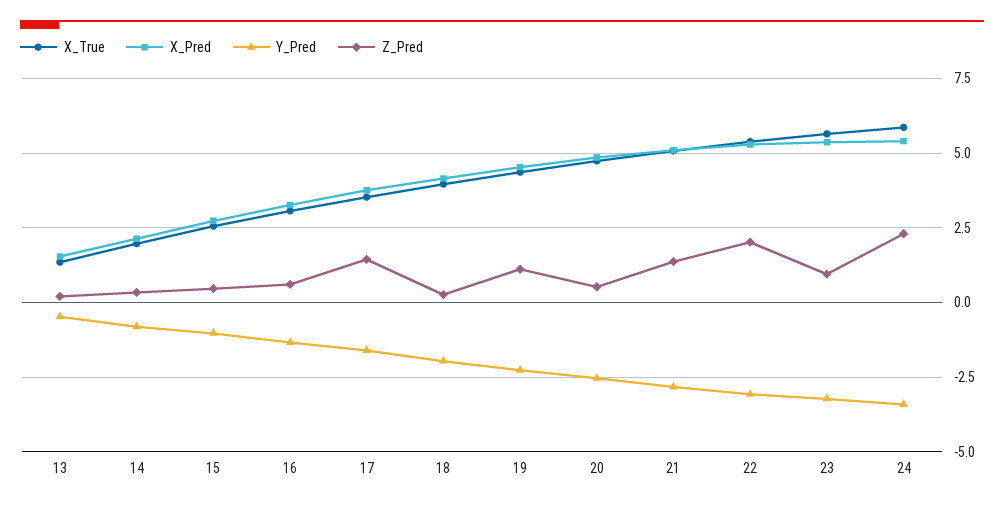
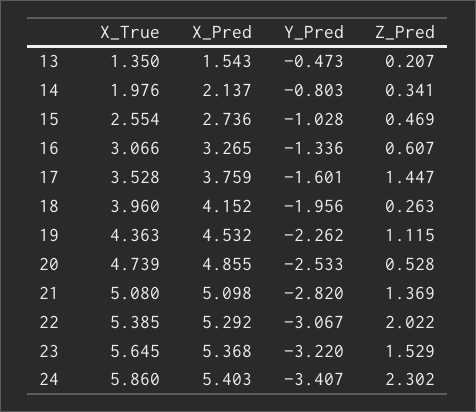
  {
    "X_True": {
      "13": 1.35,
      "14": 1.976,
      "15": 2.554,
      "16": 3.066,
      "17": 3.528,
      "18": 3.96,
      "19": 4.363,
      "20": 4.739,
      "21": 5.08,
      "22": 5.385,
      "23": 5.645,
      "24": 5.86
    },
    "X_Pred": {
      "13": 1.543,
      "14": 2.137,
      "15": 2.736,
      "16": 3.265,
      "17": 3.759,
      "18": 4.152,
      "19": 4.532,
      "20": 4.855,
      "21": 5.098,
      "22": 5.292,
      "23": 5.368,
      "24": 5.403
    },
    "Y_Pred": {
      "13": -0.473,
      "14": -0.803,
      "15": -1.028,
      "16": -1.336,
      "17": -1.601,
      "18": -1.956,
      "19": -2.262,
      "20": -2.533,
      "21": -2.82,
      "22": -3.067,
      "23": -3.22,
      "24": -3.407
    },
    "Z_Pred": {
      "13": 0.207,
      "14": 0.341,
      "15": 0.469,
      "16": 0.607,
      "17": 1.447,
      "18": 0.263,
      "19": 1.115,
      "20": 0.528,
      "21": 1.369,
      "22": 2.022,
-     "23": 1,
+     "23": 1.529,
      "24": 2.302
    }
  }

